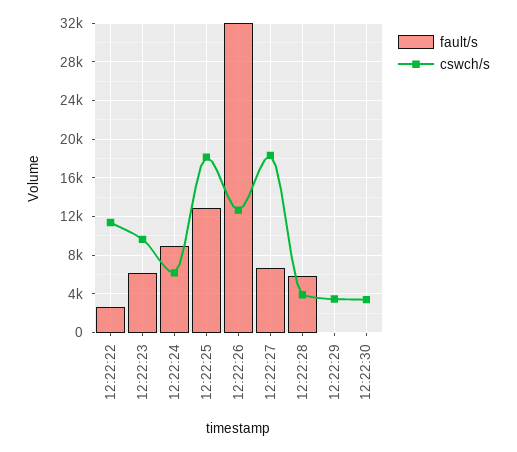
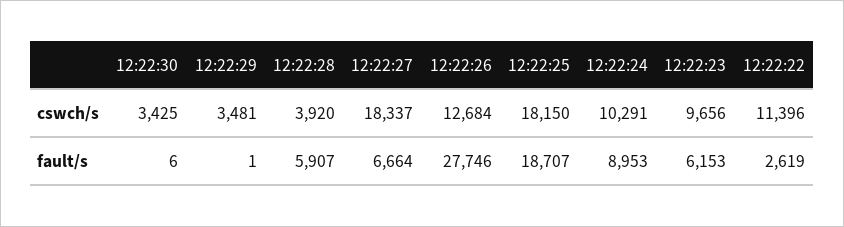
  {
    "fault/s": {
      "12:22:22": 2619,
      "12:22:23": 6153,
      "12:22:24": 8953,
-     "12:22:25": 13000,
+     "12:22:25": 18707,
-     "12:22:26": 32000,
+     "12:22:26": 27746,
      "12:22:27": 6664,
      "12:22:28": 5907,
      "12:22:29": 1,
      "12:22:30": 6
    },
    "cswch/s": {
      "12:22:22": 11396,
      "12:22:23": 9656,
-     "12:22:24": 6000,
+     "12:22:24": 10291,
      "12:22:25": 18150,
      "12:22:26": 12684,
      "12:22:27": 18337,
      "12:22:28": 3920,
      "12:22:29": 3481,
      "12:22:30": 3425
    }
  }

